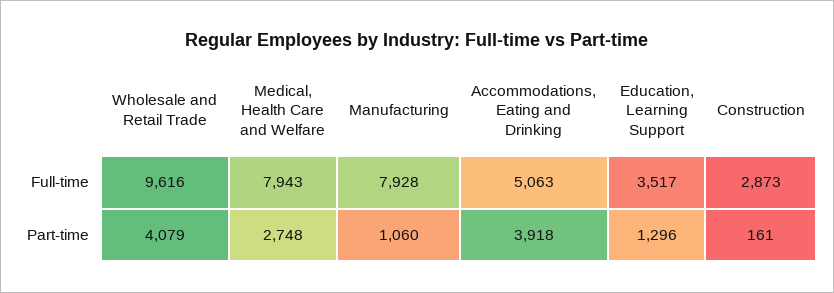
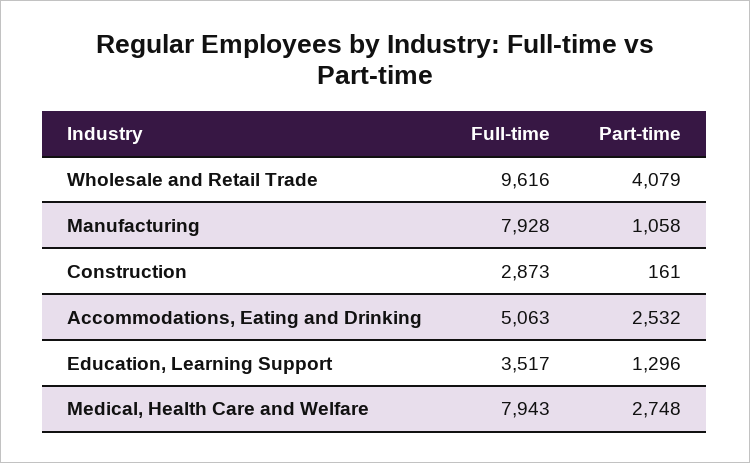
  {
    "Wholesale and Retail Trade": {
      "Full-time": 9616,
      "Part-time": 4079
    },
    "Medical, Health Care and Welfare": {
      "Full-time": 7943,
      "Part-time": 2748
    },
    "Manufacturing": {
      "Full-time": 7928,
-     "Part-time": 1060
+     "Part-time": 1058
    },
    "Accommodations, Eating and Drinking": {
      "Full-time": 5063,
-     "Part-time": 3918
+     "Part-time": 2532
    },
    "Education, Learning Support": {
      "Full-time": 3517,
      "Part-time": 1296
    },
    "Construction": {
      "Full-time": 2873,
      "Part-time": 161
    }
  }

